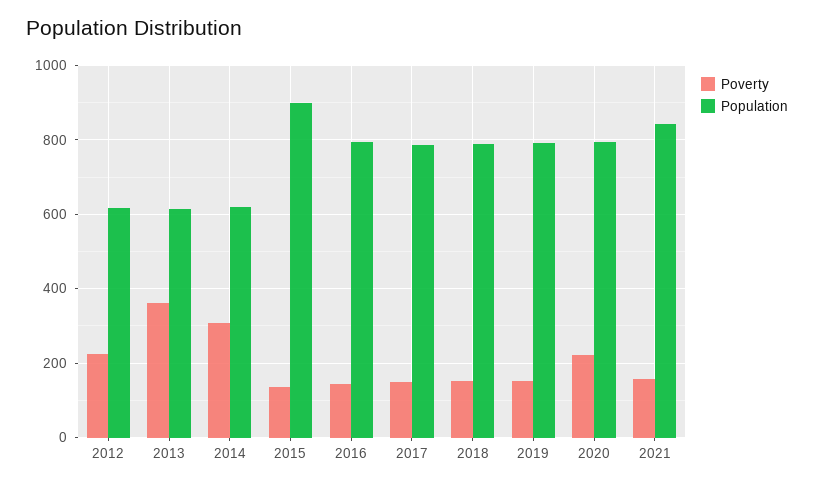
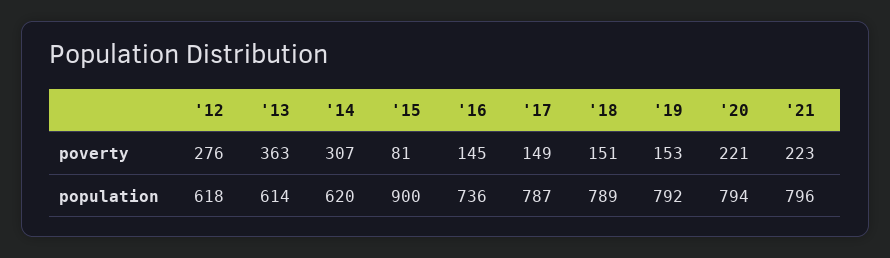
  {
    "Poverty": {
-     "2012": 220,
+     "2012": 276,
      "2013": 363,
      "2014": 307,
-     "2015": 140,
+     "2015": 81,
      "2016": 145,
      "2017": 149,
      "2018": 151,
      "2019": 153,
      "2020": 221,
-     "2021": 160
+     "2021": 223
    },
    "Population": {
      "2012": 618,
      "2013": 614,
      "2014": 620,
      "2015": 900,
-     "2016": 800,
+     "2016": 736,
      "2017": 787,
      "2018": 789,
      "2019": 792,
      "2020": 794,
-     "2021": 840
+     "2021": 796
    }
  }

